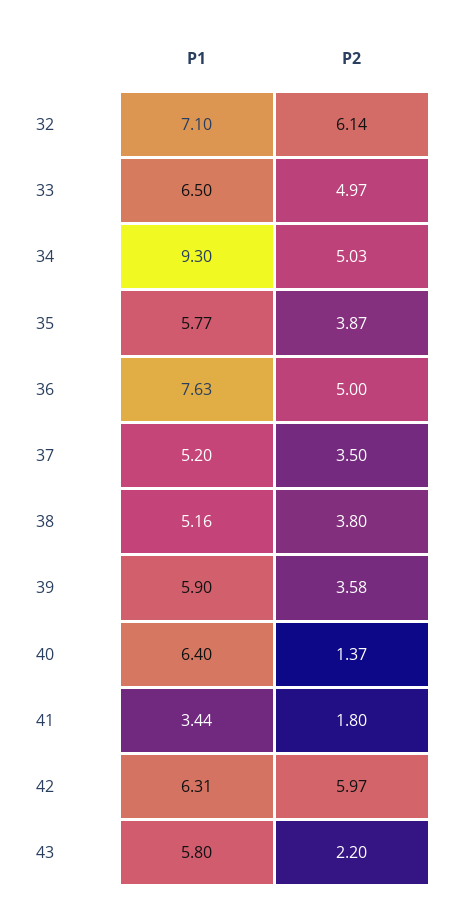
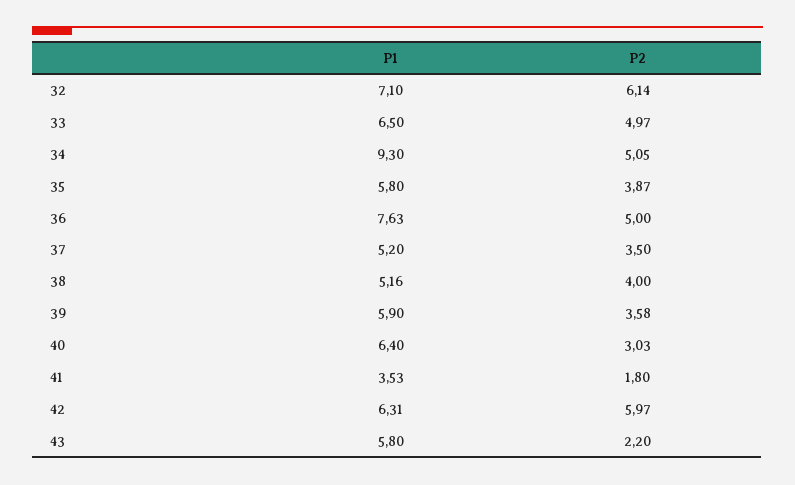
  {
    "P1": {
      "32": 7.1,
      "33": 6.5,
      "34": 9.3,
-     "35": 5.77,
+     "35": 5.8,
      "36": 7.63,
      "37": 5.2,
      "38": 5.16,
      "39": 5.9,
      "40": 6.4,
-     "41": 3.44,
+     "41": 3.53,
      "42": 6.31,
      "43": 5.8
    },
    "P2": {
      "32": 6.14,
      "33": 4.97,
-     "34": 5.03,
+     "34": 5.05,
      "35": 3.87,
      "36": 5,
      "37": 3.5,
-     "38": 3.8,
+     "38": 4,
      "39": 3.58,
-     "40": 1.37,
+     "40": 3.03,
      "41": 1.8,
      "42": 5.97,
      "43": 2.2
    }
  }

